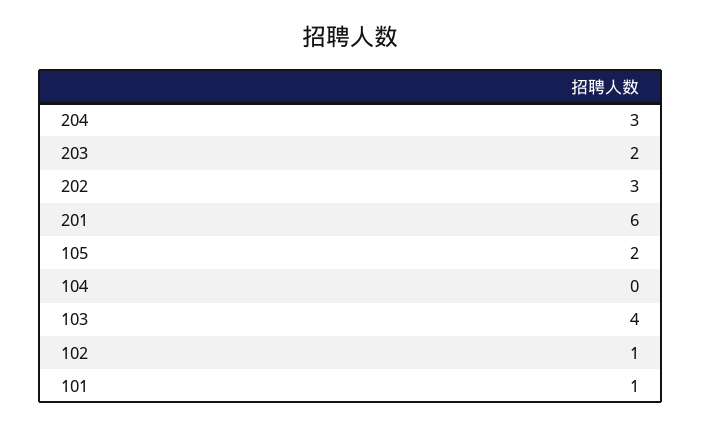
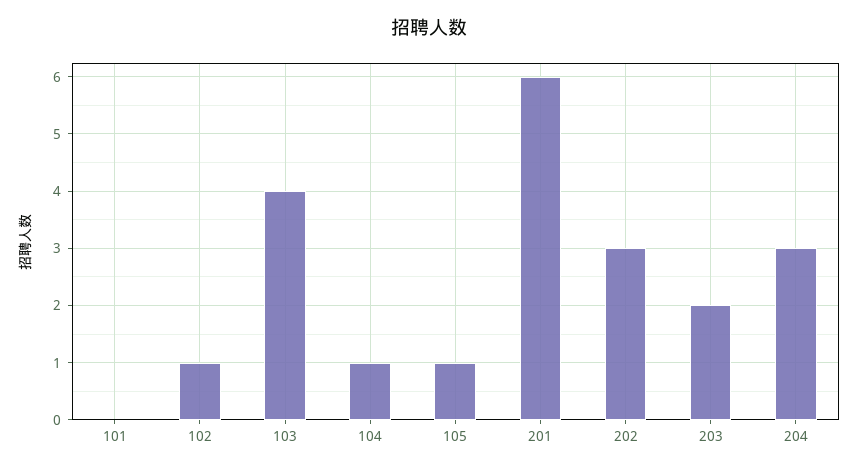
  {
    "204": 3,
    "203": 2,
    "202": 3,
    "201": 6,
-   "105": 2,
+   "105": 1,
-   "104": 0,
+   "104": 1,
    "103": 4,
    "102": 1,
-   "101": 1
+   "101": 0
  }

